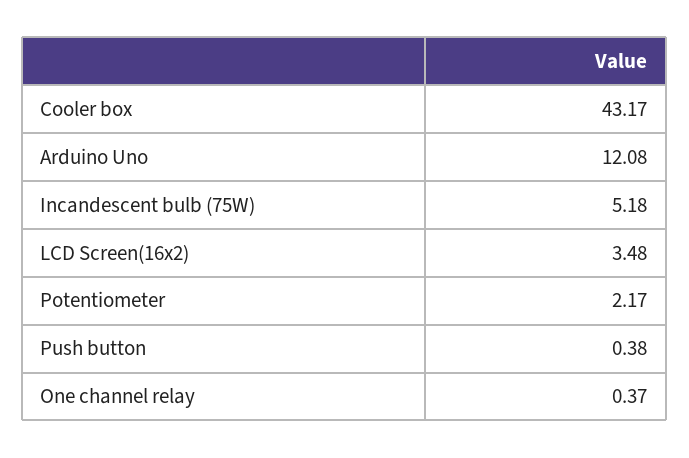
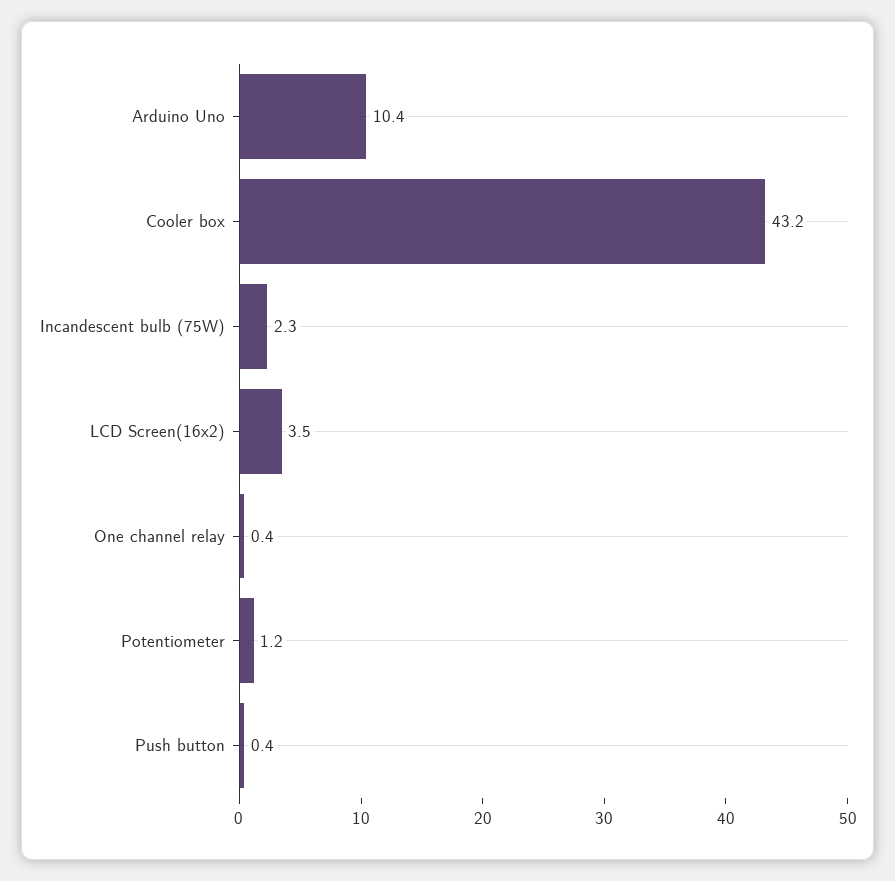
  {
    "Cooler box": 43.17,
-   "Arduino Uno": 12.08,
+   "Arduino Uno": 10.4,
-   "Incandescent bulb (75W)": 5.18,
+   "Incandescent bulb (75W)": 2.3,
    "LCD Screen(16x2)": 3.48,
-   "Potentiometer": 2.17,
+   "Potentiometer": 1.2,
    "Push button": 0.38,
    "One channel relay": 0.37
  }

